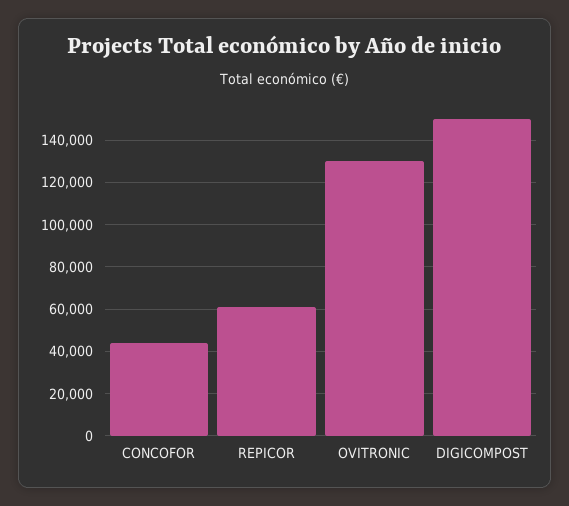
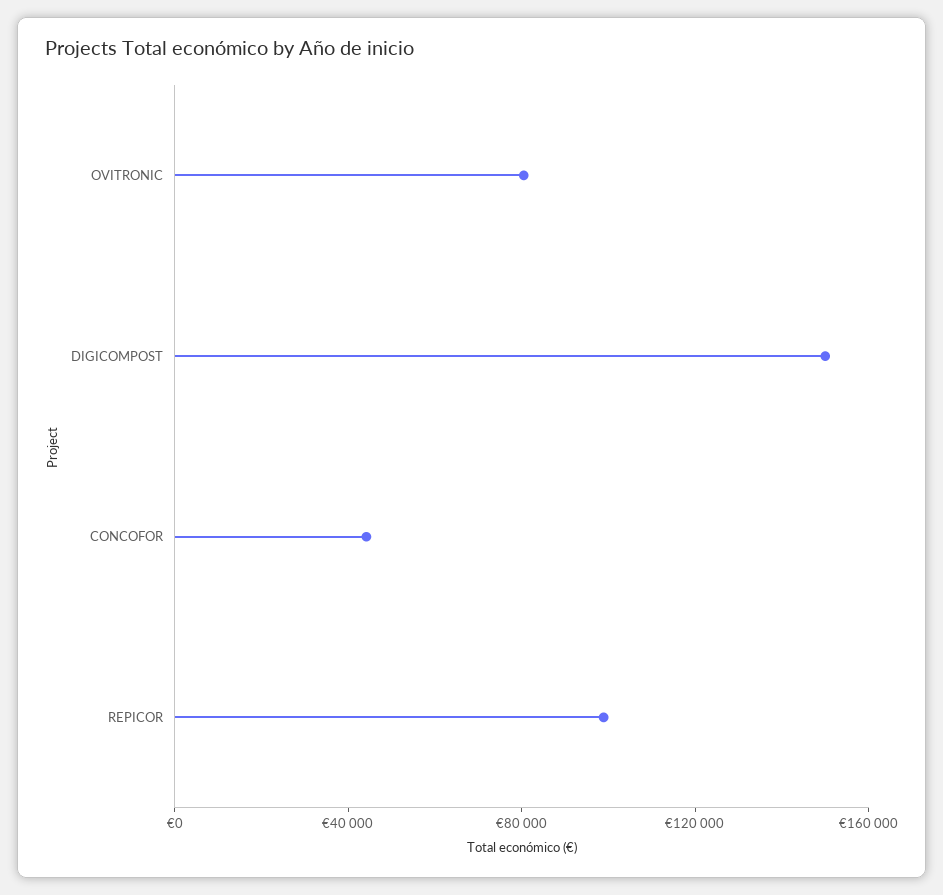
  {
    "CONCOFOR": 45000,
-   "REPICOR": 60000,
+   "REPICOR": 100000,
-   "OVITRONIC": 130000,
+   "OVITRONIC": 80000,
    "DIGICOMPOST": 150000
  }

